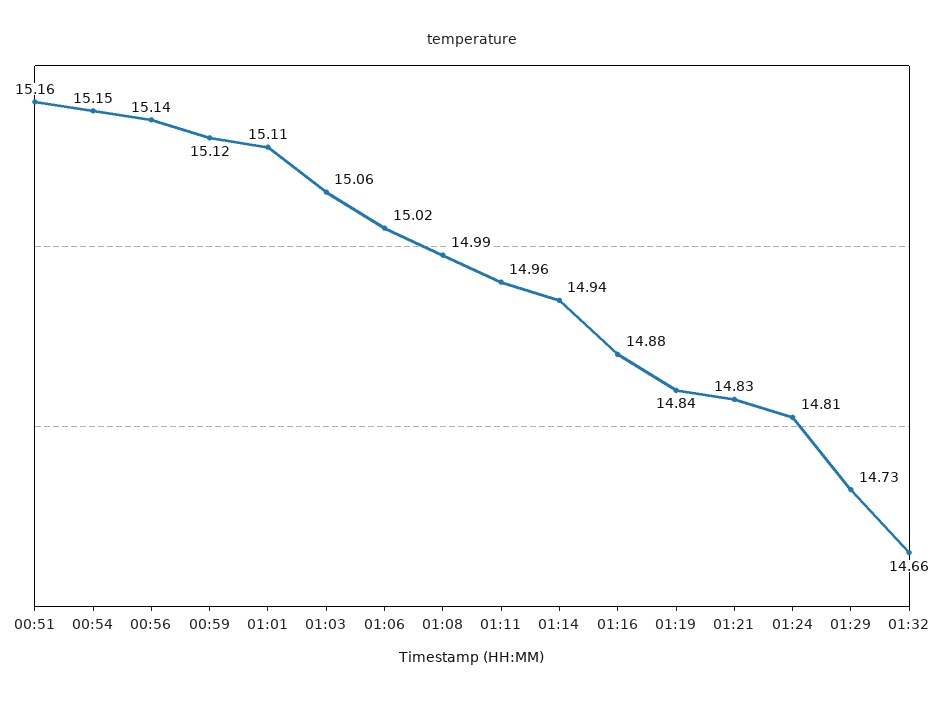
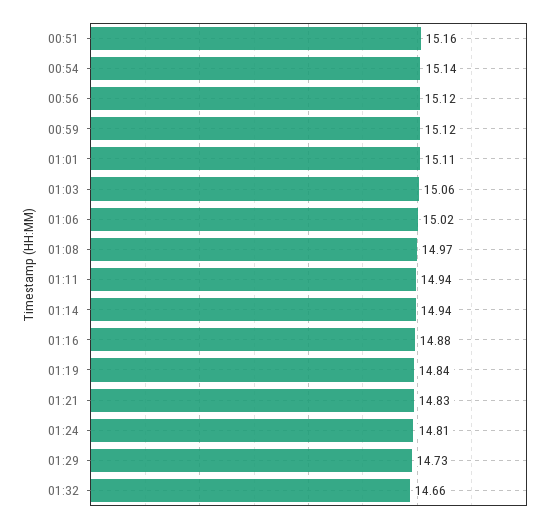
  {
    "00:51": 15.16,
-   "00:54": 15.15,
+   "00:54": 15.14,
-   "00:56": 15.14,
+   "00:56": 15.12,
    "00:59": 15.12,
    "01:01": 15.11,
    "01:03": 15.06,
    "01:06": 15.02,
-   "01:08": 14.99,
+   "01:08": 14.97,
-   "01:11": 14.96,
+   "01:11": 14.94,
    "01:14": 14.94,
    "01:16": 14.88,
    "01:19": 14.84,
    "01:21": 14.83,
    "01:24": 14.81,
    "01:29": 14.73,
    "01:32": 14.66
  }

